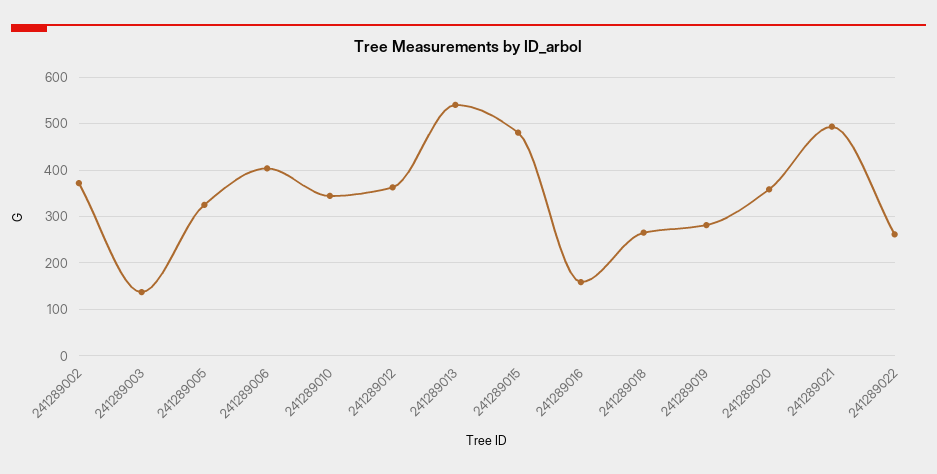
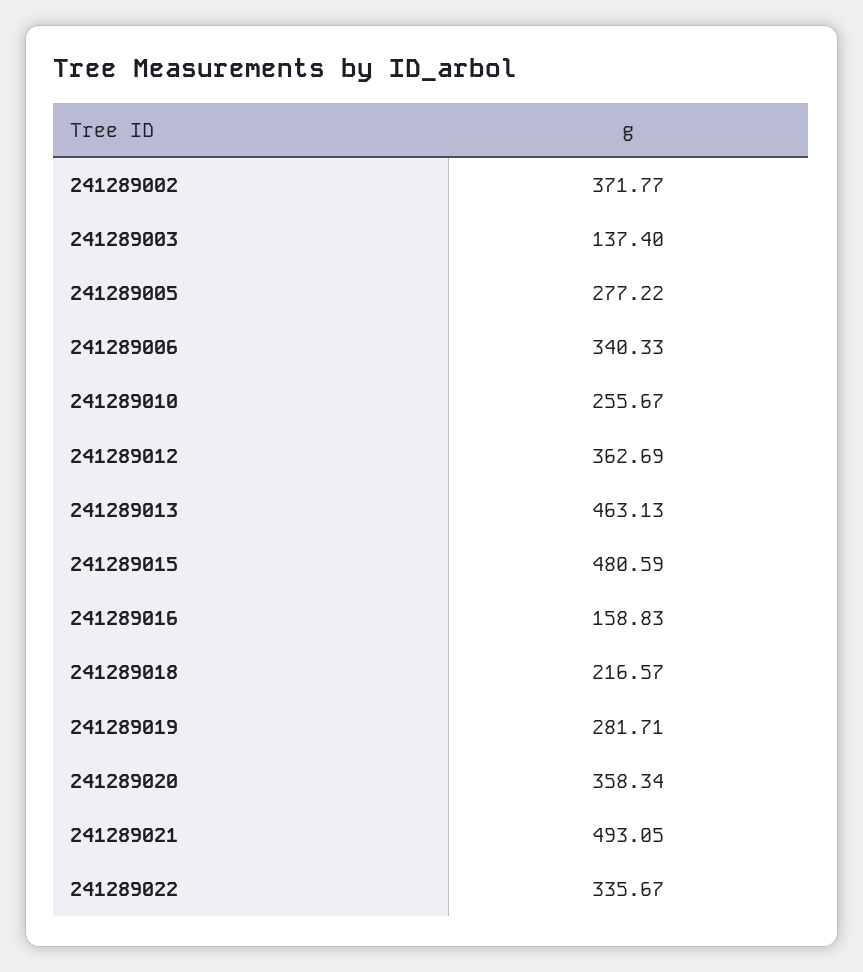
  {
    "241289002": 371.77,
    "241289003": 137.4,
-   "241289005": 320,
+   "241289005": 277.22,
-   "241289006": 400,
+   "241289006": 340.33,
-   "241289010": 340,
+   "241289010": 255.67,
    "241289012": 362.69,
-   "241289013": 540,
+   "241289013": 463.13,
    "241289015": 480.59,
    "241289016": 158.83,
-   "241289018": 260,
+   "241289018": 216.57,
    "241289019": 281.71,
    "241289020": 358.34,
    "241289021": 493.05,
-   "241289022": 260
+   "241289022": 335.67
  }

